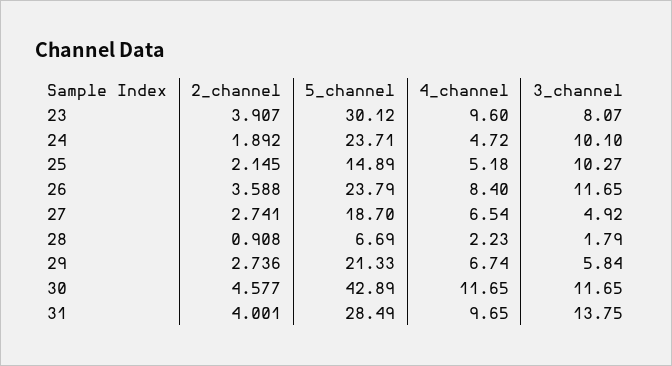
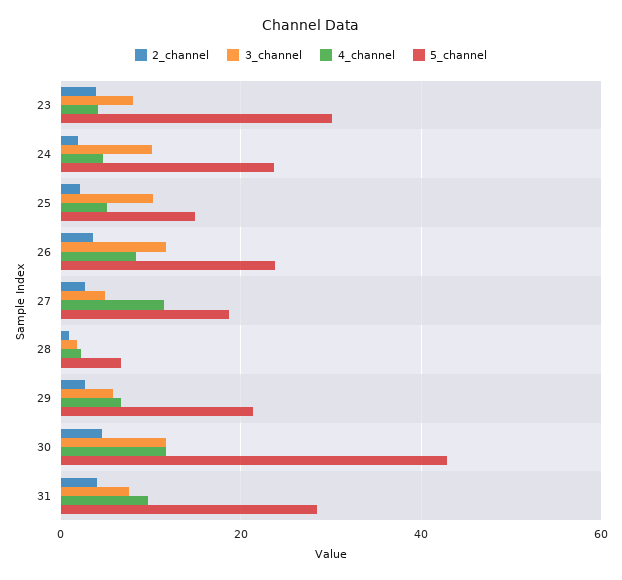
  {
    "2_channel": {
      "23": 3.907,
      "24": 1.892,
      "25": 2.145,
      "26": 3.588,
      "27": 2.741,
      "28": 0.908,
      "29": 2.736,
      "30": 4.577,
      "31": 4.001
    },
    "5_channel": {
      "23": 30.12,
      "24": 23.71,
      "25": 14.89,
      "26": 23.79,
      "27": 18.7,
      "28": 6.69,
      "29": 21.33,
      "30": 42.89,
      "31": 28.49
    },
    "4_channel": {
-     "23": 9.6,
+     "23": 4,
      "24": 4.72,
      "25": 5.18,
      "26": 8.4,
-     "27": 6.54,
+     "27": 12,
      "28": 2.23,
      "29": 6.74,
      "30": 11.65,
      "31": 9.65
    },
    "3_channel": {
      "23": 8.07,
      "24": 10.1,
      "25": 10.27,
      "26": 11.65,
      "27": 4.92,
      "28": 1.79,
      "29": 5.84,
      "30": 11.65,
-     "31": 13.75
+     "31": 8
    }
  }

